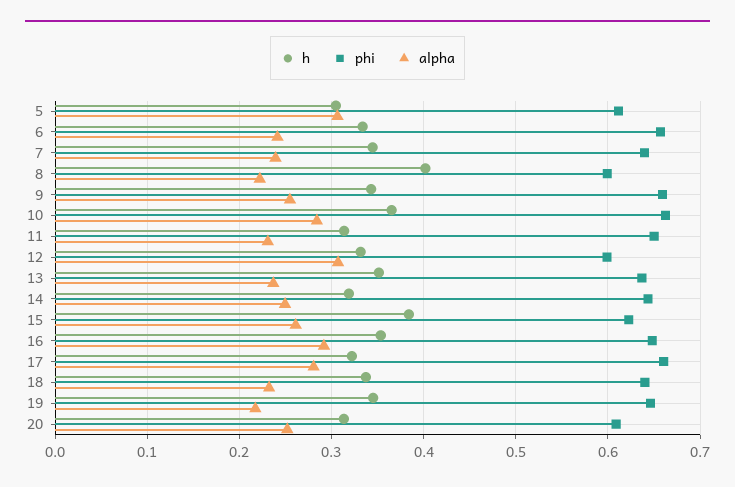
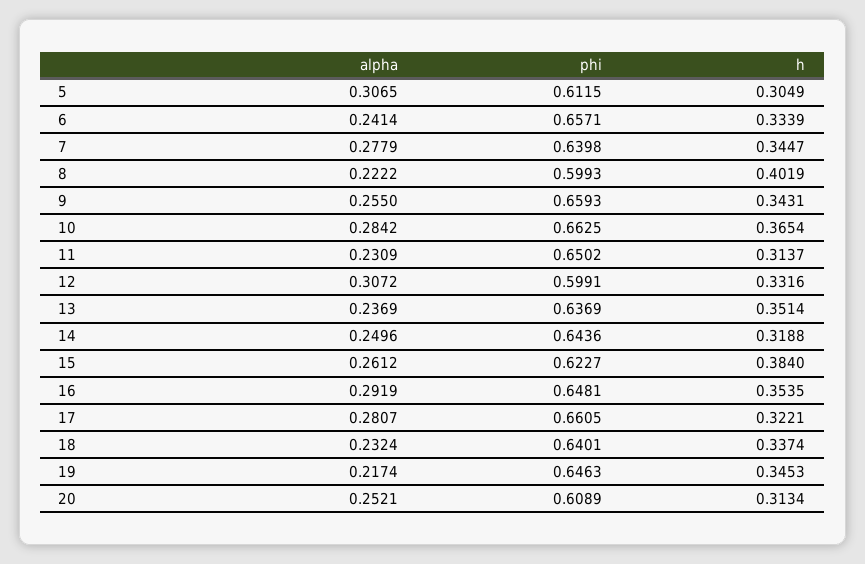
  {
    "h": {
      "5": 0.3049,
      "6": 0.3339,
      "7": 0.3447,
      "8": 0.4019,
      "9": 0.3431,
      "10": 0.3654,
      "11": 0.3137,
      "12": 0.3316,
      "13": 0.3514,
      "14": 0.3188,
      "15": 0.384,
      "16": 0.3535,
      "17": 0.3221,
      "18": 0.3374,
      "19": 0.3453,
      "20": 0.3134
    },
    "phi": {
      "5": 0.6115,
      "6": 0.6571,
      "7": 0.6398,
      "8": 0.5993,
      "9": 0.6593,
      "10": 0.6625,
      "11": 0.6502,
      "12": 0.5991,
      "13": 0.6369,
      "14": 0.6436,
      "15": 0.6227,
      "16": 0.6481,
      "17": 0.6605,
      "18": 0.6401,
      "19": 0.6463,
      "20": 0.6089
    },
    "alpha": {
      "5": 0.3065,
      "6": 0.2414,
-     "7": 0.24,
+     "7": 0.2779,
      "8": 0.2222,
      "9": 0.255,
      "10": 0.2842,
      "11": 0.2309,
      "12": 0.3072,
      "13": 0.2369,
      "14": 0.2496,
      "15": 0.2612,
      "16": 0.2919,
      "17": 0.2807,
      "18": 0.2324,
      "19": 0.2174,
      "20": 0.2521
    }
  }

